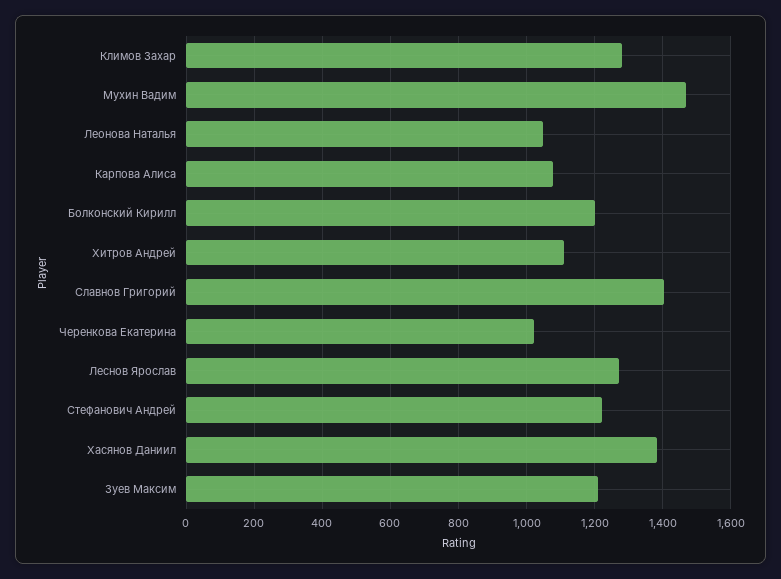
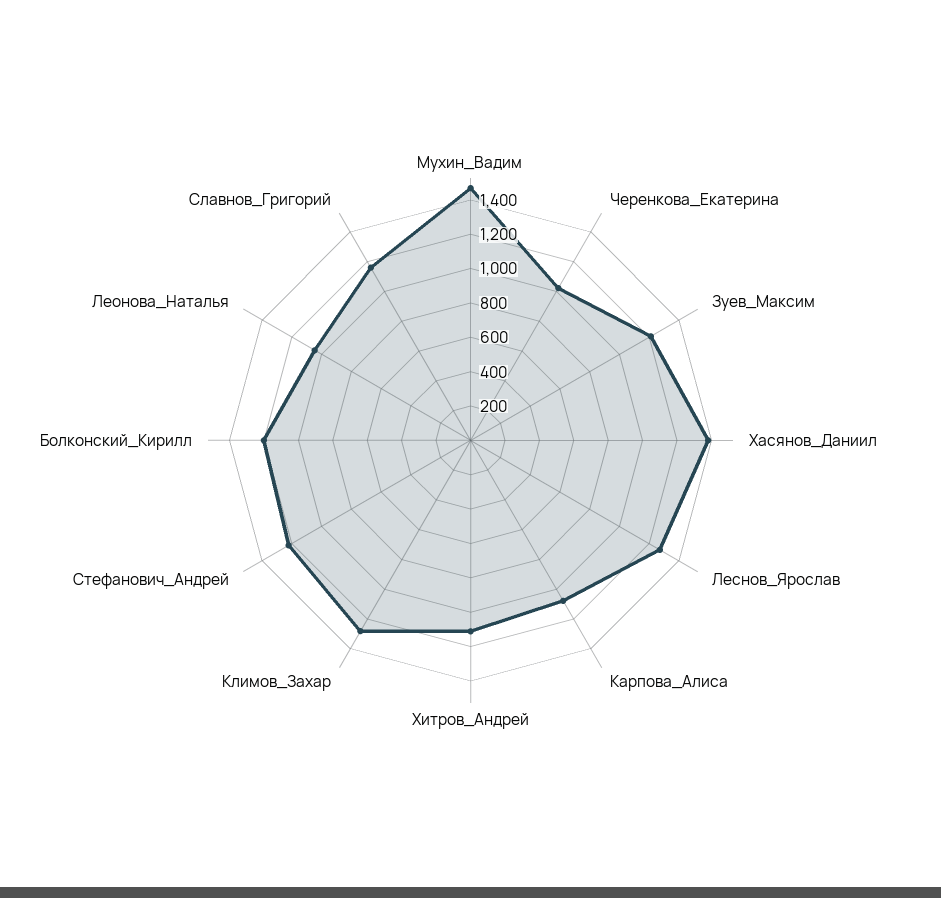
  {
    "Климов Захар": 1280,
    "Мухин Вадим": 1460,
    "Леонова Наталья": 1040,
    "Карпова Алиса": 1080,
    "Болконский Кирилл": 1200,
    "Хитров Андрей": 1120,
-   "Славнов Григорий": 1400,
+   "Славнов Григорий": 1150,
    "Черенкова Екатерина": 1020,
    "Леснов Ярослав": 1280,
    "Стефанович Андрей": 1220,
    "Хасянов Даниил": 1380,
    "Зуев Максим": 1220
  }

